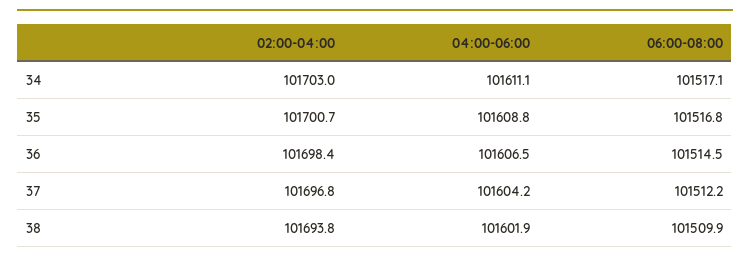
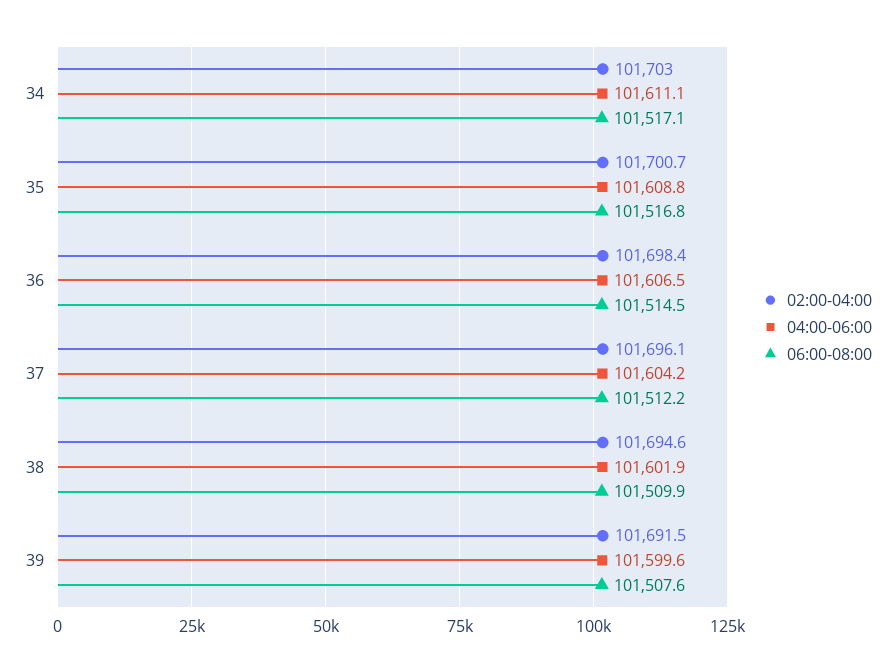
  {
    "02:00-04:00": {
      "34": 101703,
      "35": 101700.7,
      "36": 101698.4,
-     "37": 101696.8,
+     "37": 101696.1,
-     "38": 101693.8
+     "38": 101694.6,
+     "39": 101691.5
    },
    "04:00-06:00": {
      "34": 101611.1,
      "35": 101608.8,
      "36": 101606.5,
      "37": 101604.2,
-     "38": 101601.9
+     "38": 101601.9,
+     "39": 101599.6
    },
    "06:00-08:00": {
      "34": 101517.1,
      "35": 101516.8,
      "36": 101514.5,
      "37": 101512.2,
-     "38": 101509.9
+     "38": 101509.9,
+     "39": 101507.6
    }
  }

